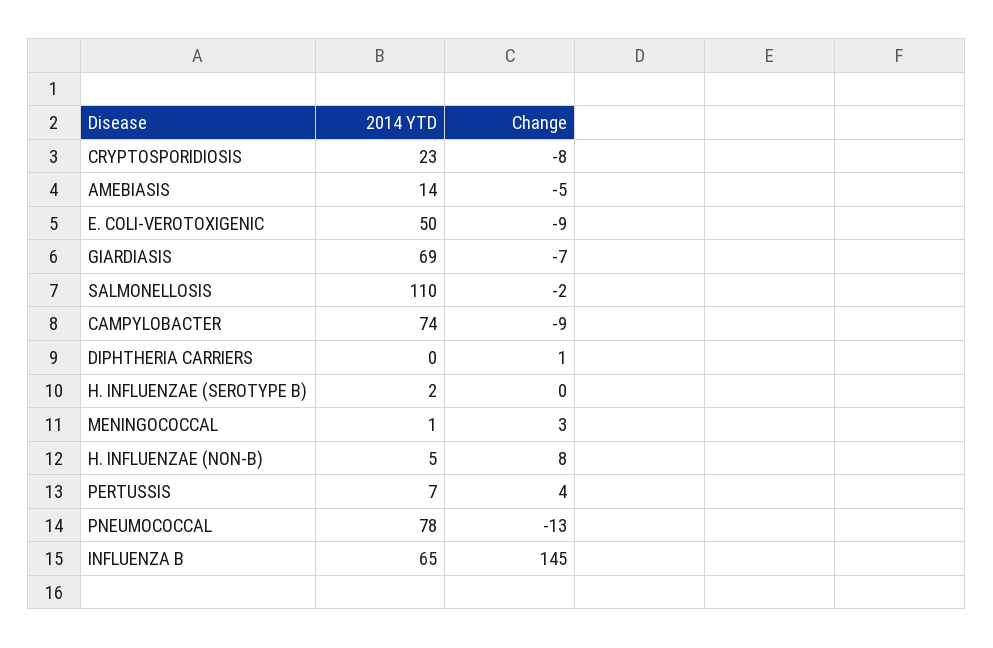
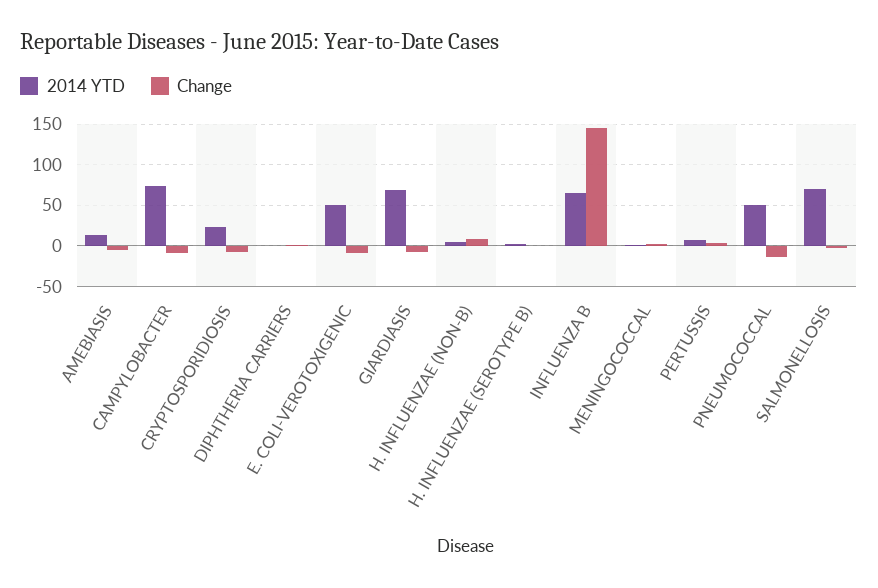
  {
    "2014 YTD": {
      "CRYPTOSPORIDIOSIS": 23,
      "AMEBIASIS": 14,
      "E. COLI-VEROTOXIGENIC": 50,
      "GIARDIASIS": 69,
-     "SALMONELLOSIS": 110,
+     "SALMONELLOSIS": 70,
      "CAMPYLOBACTER": 74,
      "DIPHTHERIA CARRIERS": 0,
      "H. INFLUENZAE (SEROTYPE B)": 2,
      "MENINGOCOCCAL": 1,
      "H. INFLUENZAE (NON-B)": 5,
      "PERTUSSIS": 7,
-     "PNEUMOCOCCAL": 78,
+     "PNEUMOCOCCAL": 50,
      "INFLUENZA B": 65
    },
    "Change": {
      "CRYPTOSPORIDIOSIS": -8,
      "AMEBIASIS": -5,
      "E. COLI-VEROTOXIGENIC": -9,
      "GIARDIASIS": -7,
      "SALMONELLOSIS": -2,
      "CAMPYLOBACTER": -9,
      "DIPHTHERIA CARRIERS": 1,
      "H. INFLUENZAE (SEROTYPE B)": 0,
      "MENINGOCOCCAL": 3,
      "H. INFLUENZAE (NON-B)": 8,
      "PERTUSSIS": 4,
      "PNEUMOCOCCAL": -13,
      "INFLUENZA B": 145
    }
  }

